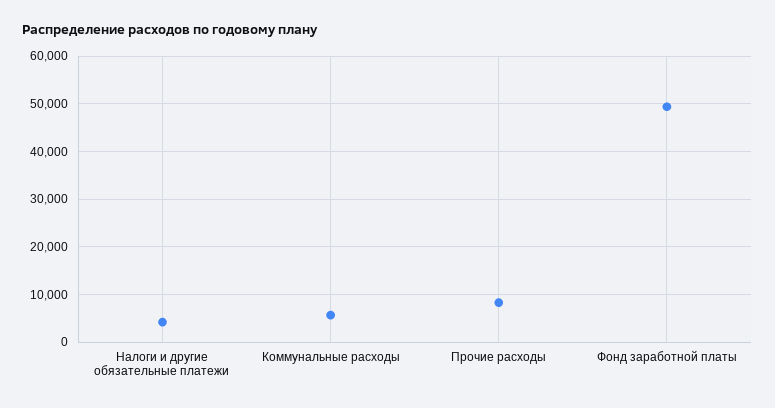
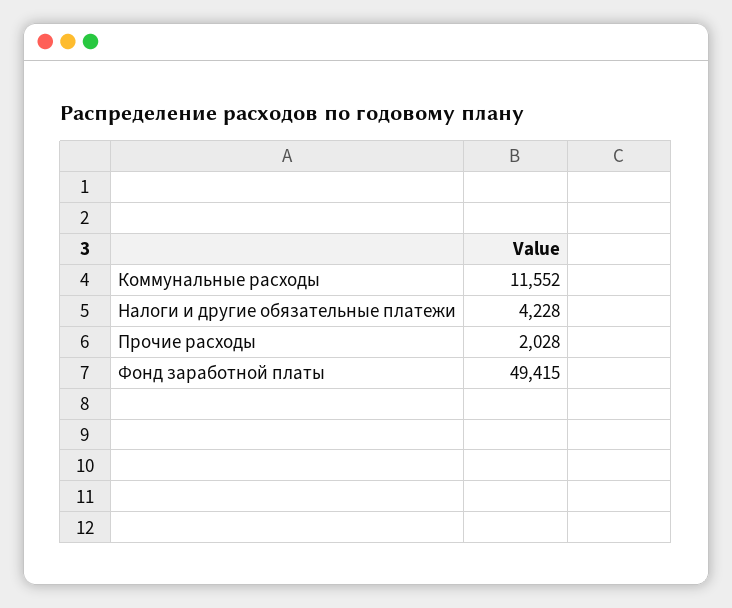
  {
    "Налоги и другие обязательные платежи": 4228,
-   "Коммунальные расходы": 6000,
+   "Коммунальные расходы": 11552,
-   "Прочие расходы": 8000,
+   "Прочие расходы": 2028,
    "Фонд заработной платы": 49415
  }

